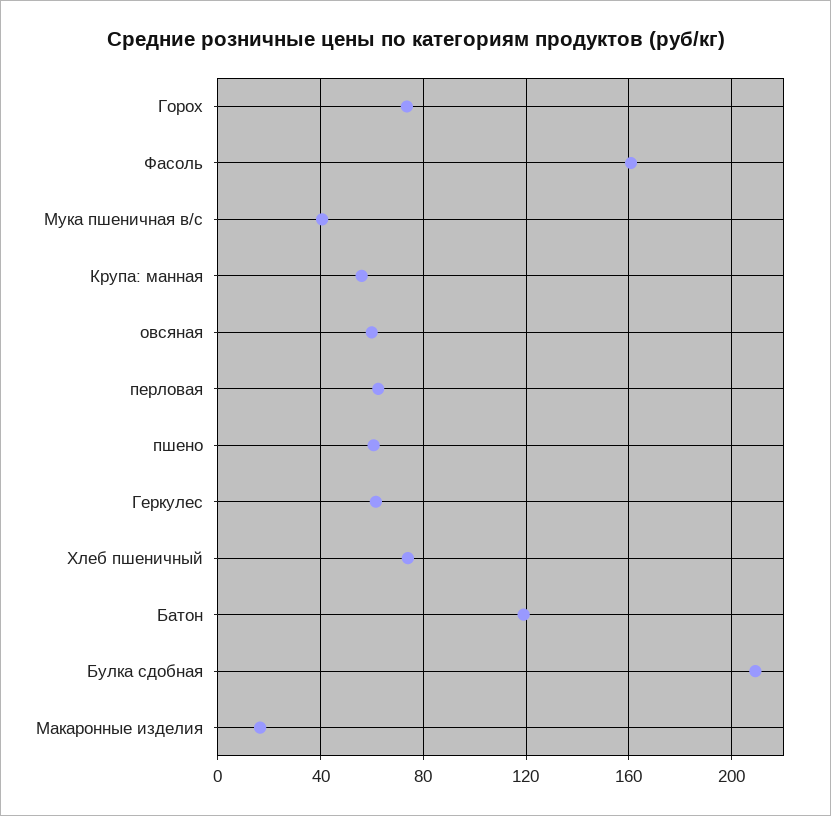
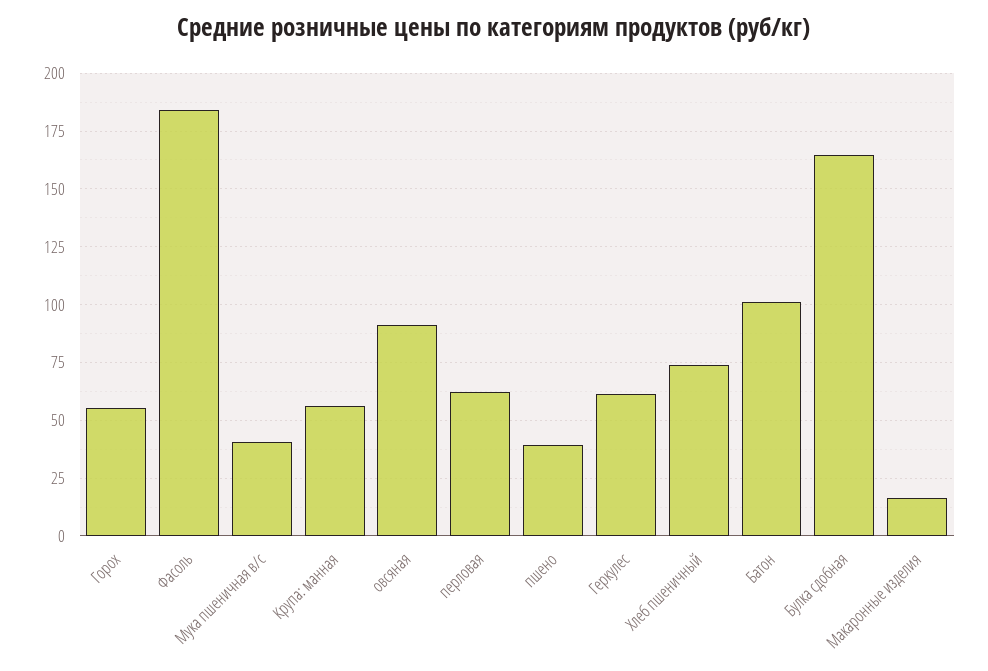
  {
-   "Горох": 75,
+   "Горох": 55,
-   "Фасоль": 160,
+   "Фасоль": 185,
    "Мука пшеничная в/с": 40,
    "Крупа: манная": 55,
-   "овсяная": 60,
+   "овсяная": 90,
    "перловая": 60,
-   "пшено": 60,
+   "пшено": 40,
    "Геркулес": 60,
    "Хлеб пшеничный": 75,
-   "Батон": 120,
+   "Батон": 100,
-   "Булка сдобная": 210,
+   "Булка сдобная": 165,
    "Макаронные изделия": 15
  }

